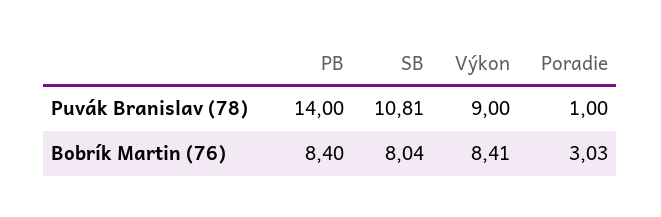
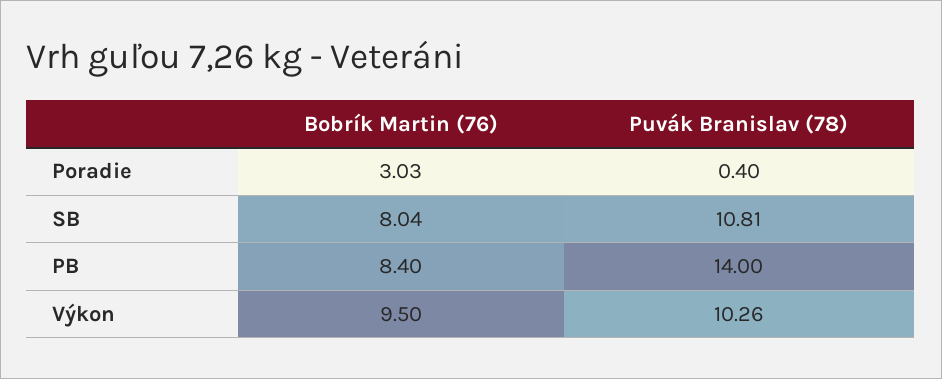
  {
    "PB": {
      "Puvák Branislav (78)": 14,
      "Bobrík Martin (76)": 8.4
    },
    "SB": {
      "Puvák Branislav (78)": 10.81,
      "Bobrík Martin (76)": 8.04
    },
    "Výkon": {
-     "Puvák Branislav (78)": 9,
+     "Puvák Branislav (78)": 10.26,
-     "Bobrík Martin (76)": 8.41
+     "Bobrík Martin (76)": 9.5
    },
    "Poradie": {
-     "Puvák Branislav (78)": 1,
+     "Puvák Branislav (78)": 0.4,
      "Bobrík Martin (76)": 3.03
    }
  }

